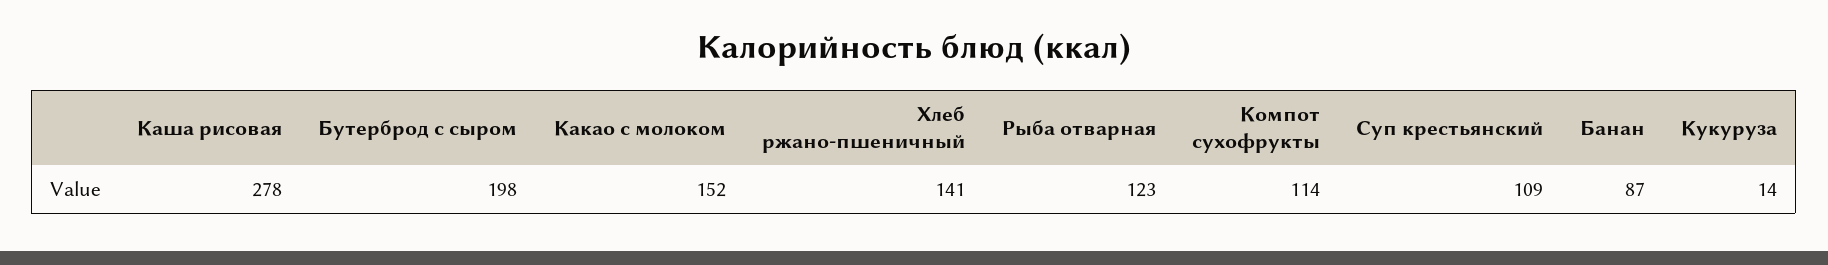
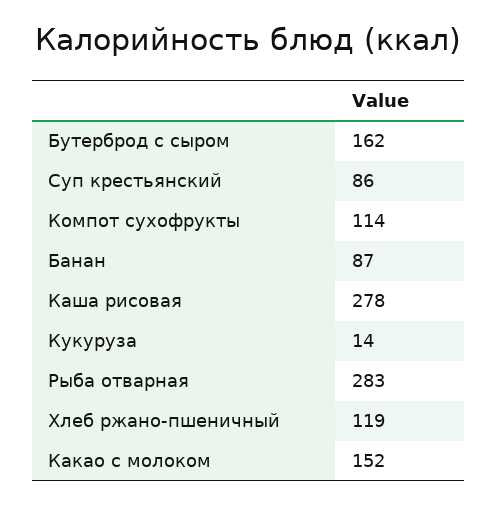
  {
    "Каша рисовая": 278,
-   "Бутерброд с сыром": 198,
+   "Бутерброд с сыром": 162,
    "Какао с молоком": 152,
-   "Хлеб ржано-пшеничный": 141,
+   "Хлеб ржано-пшеничный": 119,
-   "Рыба отварная": 123,
+   "Рыба отварная": 283,
    "Компот сухофрукты": 114,
-   "Суп крестьянский": 109,
+   "Суп крестьянский": 86,
    "Банан": 87,
    "Кукуруза": 14
  }

